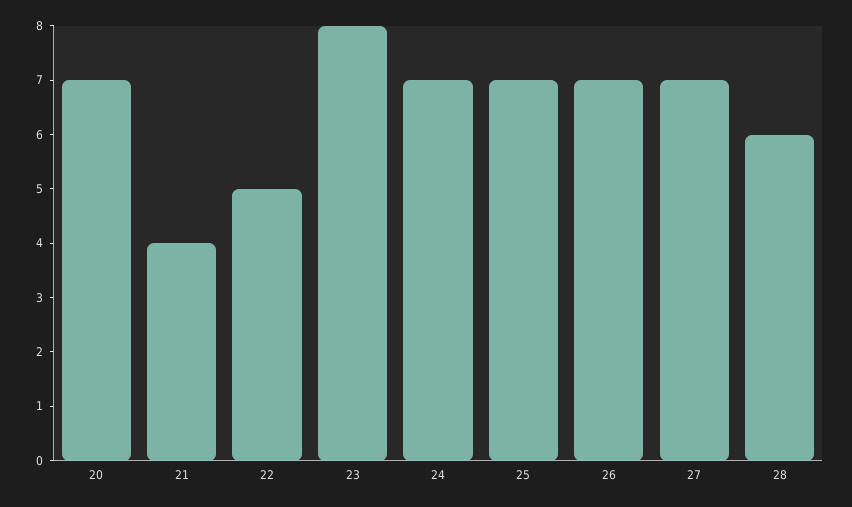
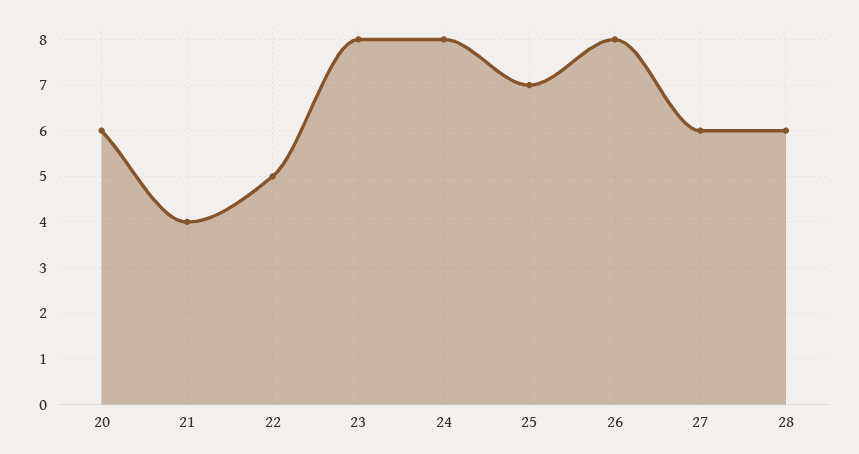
  {
-   "20": 7,
+   "20": 6,
    "21": 4,
    "22": 5,
    "23": 8,
-   "24": 7,
+   "24": 8,
    "25": 7,
-   "26": 7,
+   "26": 8,
-   "27": 7,
+   "27": 6,
    "28": 6
  }

